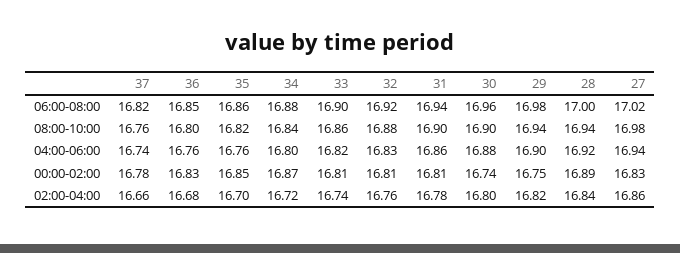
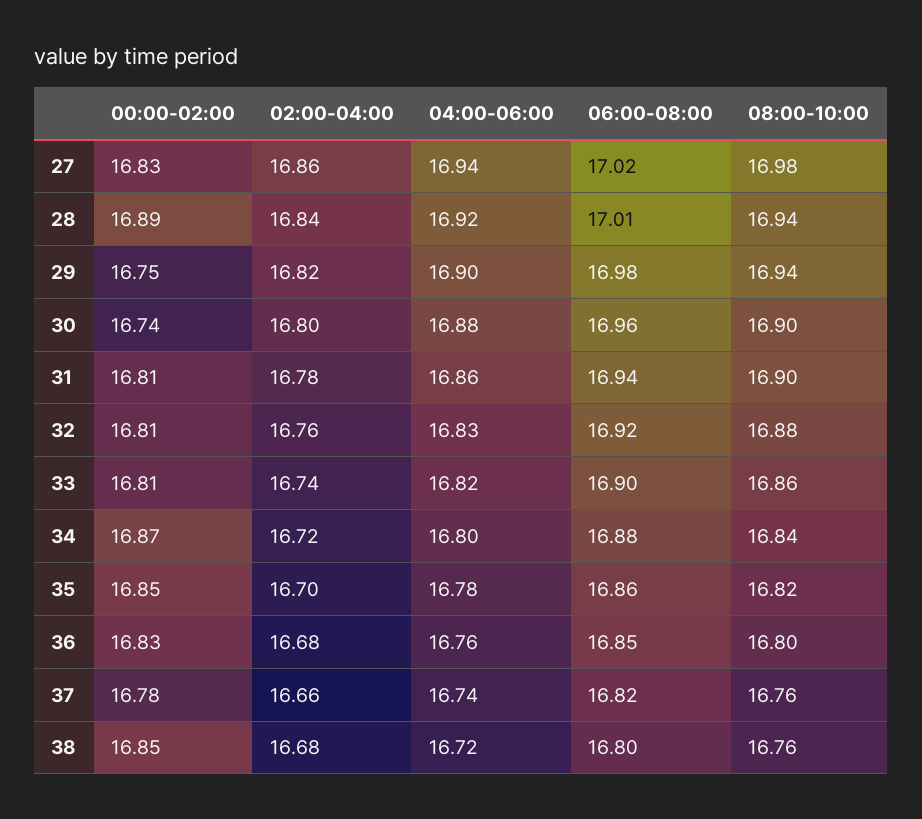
  {
    "37": {
      "06:00-08:00": 16.82,
      "08:00-10:00": 16.76,
      "04:00-06:00": 16.74,
      "00:00-02:00": 16.78,
      "02:00-04:00": 16.66
    },
    "36": {
      "06:00-08:00": 16.85,
      "08:00-10:00": 16.8,
      "04:00-06:00": 16.76,
      "00:00-02:00": 16.83,
      "02:00-04:00": 16.68
    },
    "35": {
      "06:00-08:00": 16.86,
      "08:00-10:00": 16.82,
-     "04:00-06:00": 16.76,
+     "04:00-06:00": 16.78,
      "00:00-02:00": 16.85,
      "02:00-04:00": 16.7
    },
    "34": {
      "06:00-08:00": 16.88,
      "08:00-10:00": 16.84,
      "04:00-06:00": 16.8,
      "00:00-02:00": 16.87,
      "02:00-04:00": 16.72
    },
    "33": {
      "06:00-08:00": 16.9,
      "08:00-10:00": 16.86,
      "04:00-06:00": 16.82,
      "00:00-02:00": 16.81,
      "02:00-04:00": 16.74
    },
    "32": {
      "06:00-08:00": 16.92,
      "08:00-10:00": 16.88,
      "04:00-06:00": 16.83,
      "00:00-02:00": 16.81,
      "02:00-04:00": 16.76
    },
    "31": {
      "06:00-08:00": 16.94,
      "08:00-10:00": 16.9,
      "04:00-06:00": 16.86,
      "00:00-02:00": 16.81,
      "02:00-04:00": 16.78
    },
    "30": {
      "06:00-08:00": 16.96,
      "08:00-10:00": 16.9,
      "04:00-06:00": 16.88,
      "00:00-02:00": 16.74,
      "02:00-04:00": 16.8
    },
    "29": {
      "06:00-08:00": 16.98,
      "08:00-10:00": 16.94,
      "04:00-06:00": 16.9,
      "00:00-02:00": 16.75,
      "02:00-04:00": 16.82
    },
    "28": {
-     "06:00-08:00": 17,
+     "06:00-08:00": 17.01,
      "08:00-10:00": 16.94,
      "04:00-06:00": 16.92,
      "00:00-02:00": 16.89,
      "02:00-04:00": 16.84
    },
    "27": {
      "06:00-08:00": 17.02,
      "08:00-10:00": 16.98,
      "04:00-06:00": 16.94,
      "00:00-02:00": 16.83,
      "02:00-04:00": 16.86
-   }
+   },
+   "38": {
+     "00:00-02:00": 16.85,
+     "02:00-04:00": 16.68,
+     "04:00-06:00": 16.72,
+     "06:00-08:00": 16.8,
+     "08:00-10:00": 16.76
+   }
  }

